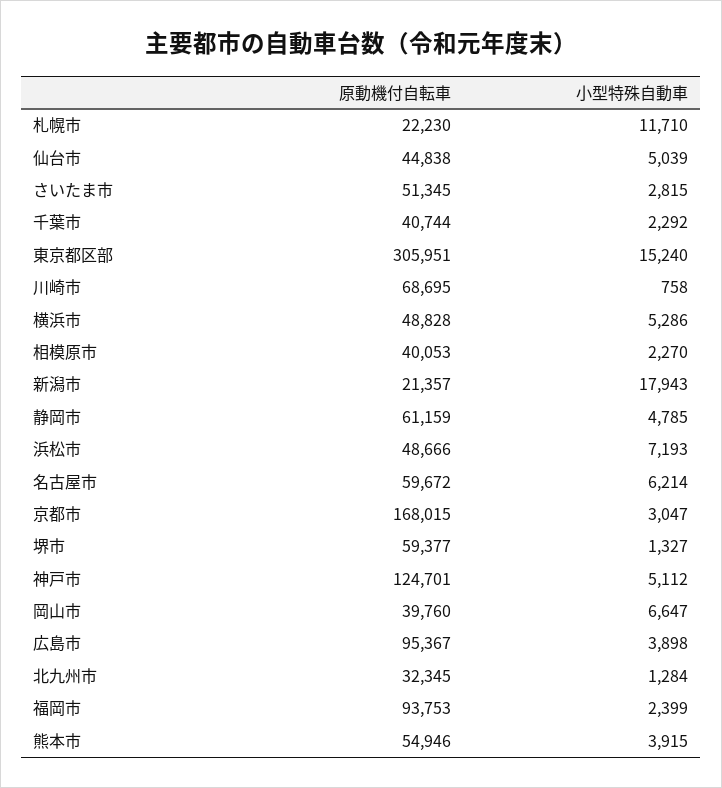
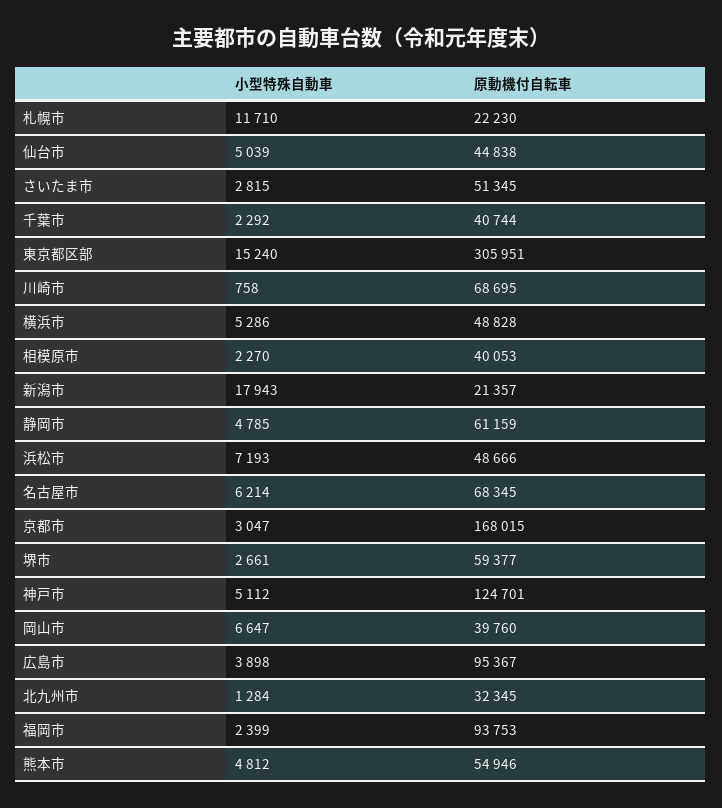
  {
    "原動機付自転車": {
      "札幌市": 22230,
      "仙台市": 44838,
      "さいたま市": 51345,
      "千葉市": 40744,
      "東京都区部": 305951,
      "川崎市": 68695,
      "横浜市": 48828,
      "相模原市": 40053,
      "新潟市": 21357,
      "静岡市": 61159,
      "浜松市": 48666,
-     "名古屋市": 59672,
+     "名古屋市": 68345,
      "京都市": 168015,
      "堺市": 59377,
      "神戸市": 124701,
      "岡山市": 39760,
      "広島市": 95367,
      "北九州市": 32345,
      "福岡市": 93753,
      "熊本市": 54946
    },
    "小型特殊自動車": {
      "札幌市": 11710,
      "仙台市": 5039,
      "さいたま市": 2815,
      "千葉市": 2292,
      "東京都区部": 15240,
      "川崎市": 758,
      "横浜市": 5286,
      "相模原市": 2270,
      "新潟市": 17943,
      "静岡市": 4785,
      "浜松市": 7193,
      "名古屋市": 6214,
      "京都市": 3047,
-     "堺市": 1327,
+     "堺市": 2661,
      "神戸市": 5112,
      "岡山市": 6647,
      "広島市": 3898,
      "北九州市": 1284,
      "福岡市": 2399,
-     "熊本市": 3915
+     "熊本市": 4812
    }
  }

